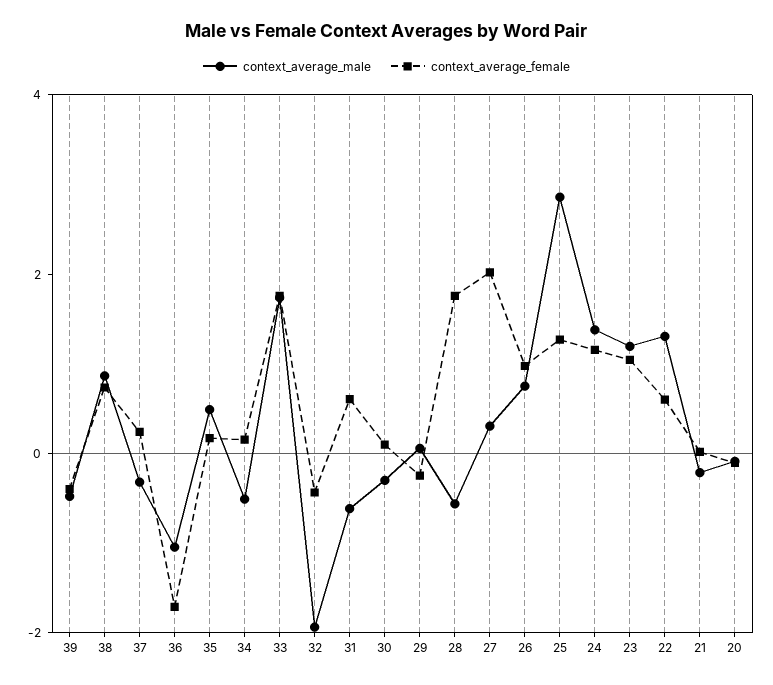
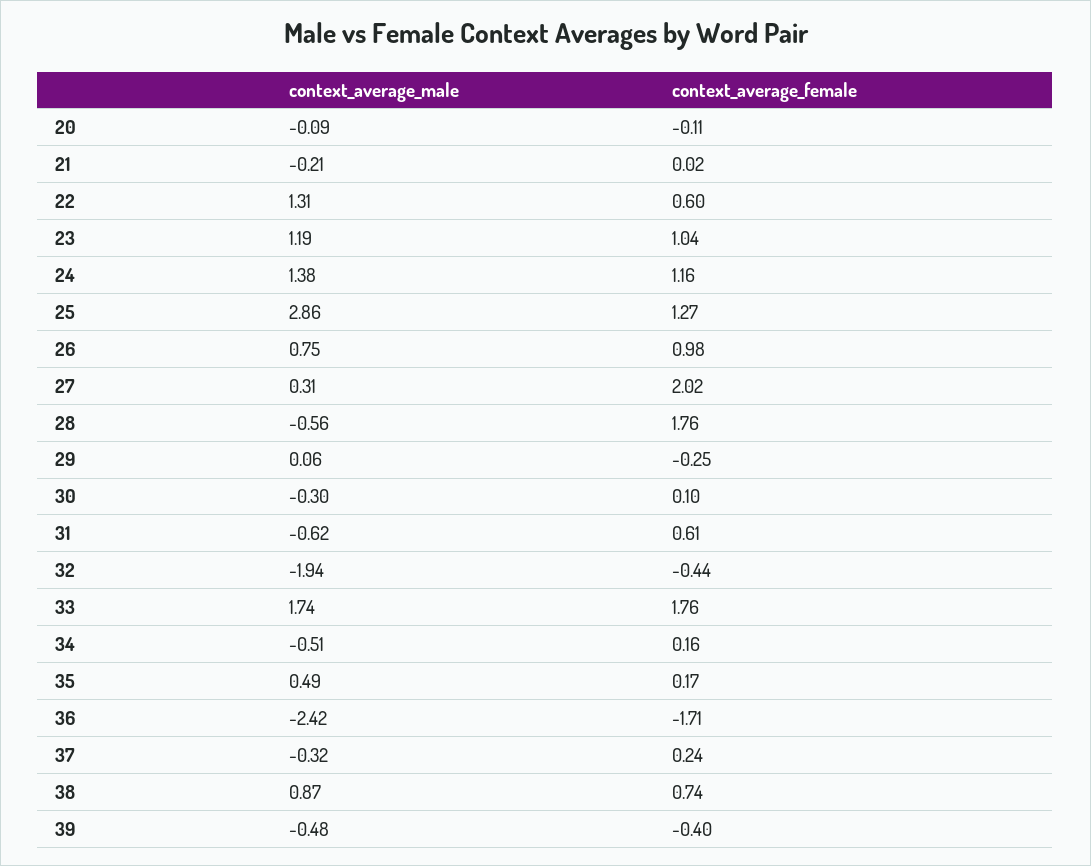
  {
    "context_average_male": {
      "39": -0.48,
      "38": 0.87,
      "37": -0.32,
-     "36": -1,
+     "36": -2.42,
      "35": 0.49,
      "34": -0.51,
      "33": 1.74,
      "32": -1.94,
      "31": -0.62,
      "30": -0.3,
      "29": 0.06,
      "28": -0.56,
      "27": 0.31,
      "26": 0.75,
      "25": 2.86,
      "24": 1.38,
      "23": 1.19,
      "22": 1.31,
      "21": -0.21,
      "20": -0.09
    },
    "context_average_female": {
      "39": -0.4,
      "38": 0.74,
      "37": 0.24,
      "36": -1.71,
      "35": 0.17,
      "34": 0.16,
      "33": 1.76,
      "32": -0.44,
      "31": 0.61,
      "30": 0.1,
      "29": -0.25,
      "28": 1.76,
      "27": 2.02,
      "26": 0.98,
      "25": 1.27,
      "24": 1.16,
      "23": 1.04,
      "22": 0.6,
      "21": 0.02,
      "20": -0.11
    }
  }

